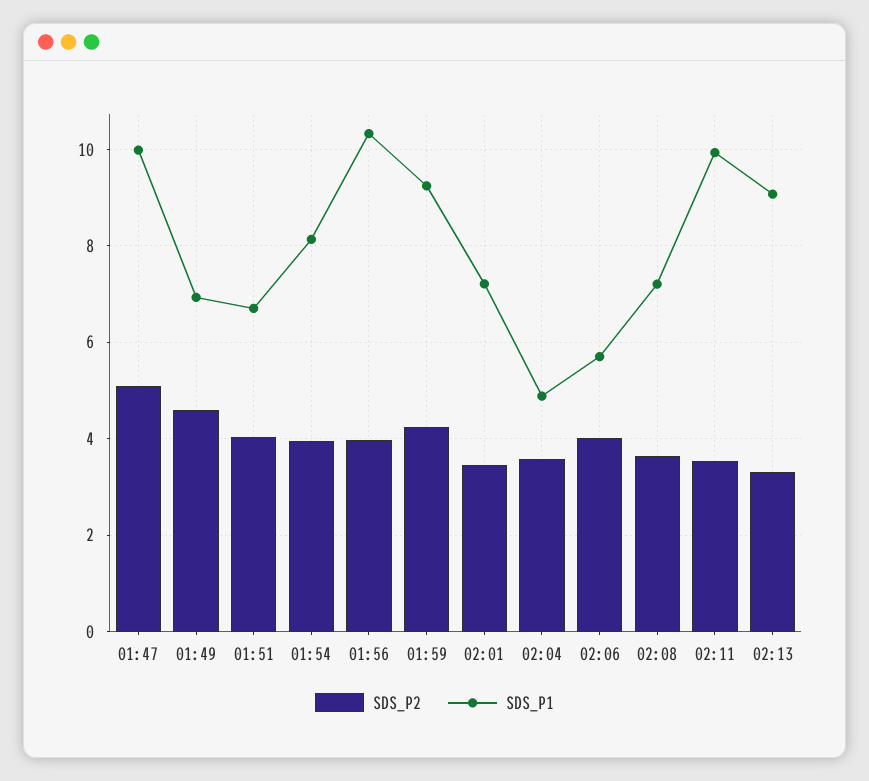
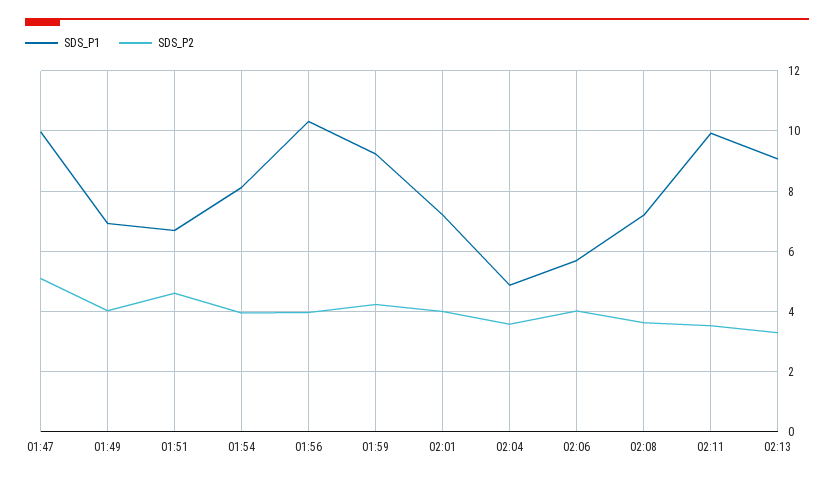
  {
    "SDS_P2": {
      "01:47": 5.2,
-     "01:49": 4.6,
+     "01:49": 4,
-     "01:51": 4,
+     "01:51": 4.6,
      "01:54": 4,
      "01:56": 4,
      "01:59": 4.2,
-     "02:01": 3.4,
+     "02:01": 4,
      "02:04": 3.6,
      "02:06": 4,
      "02:08": 3.6,
      "02:11": 3.6,
      "02:13": 3.4
    },
    "SDS_P1": {
      "01:47": 10,
      "01:49": 7,
      "01:51": 6.8,
      "01:54": 8.2,
      "01:56": 10.4,
      "01:59": 9.2,
      "02:01": 7.2,
      "02:04": 4.8,
      "02:06": 5.8,
      "02:08": 7.2,
      "02:11": 10,
      "02:13": 9
    }
  }

